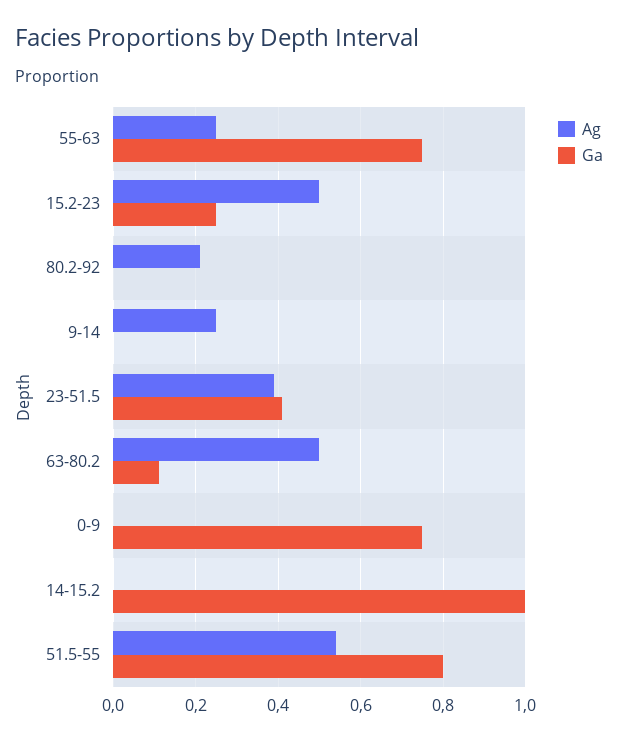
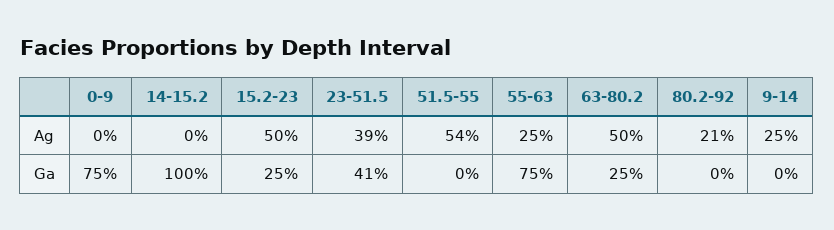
  {
    "Ag": {
      "55-63": 0.25,
      "15.2-23": 0.5,
      "80.2-92": 0.21,
      "9-14": 0.25,
      "23-51.5": 0.39,
      "63-80.2": 0.5,
      "0-9": 0,
      "14-15.2": 0,
      "51.5-55": 0.54
    },
    "Ga": {
      "55-63": 0.75,
      "15.2-23": 0.25,
      "80.2-92": 0,
      "9-14": 0,
      "23-51.5": 0.41,
-     "63-80.2": 0.1,
+     "63-80.2": 0.25,
      "0-9": 0.75,
      "14-15.2": 1,
-     "51.5-55": 0.8
+     "51.5-55": 0
    }
  }

